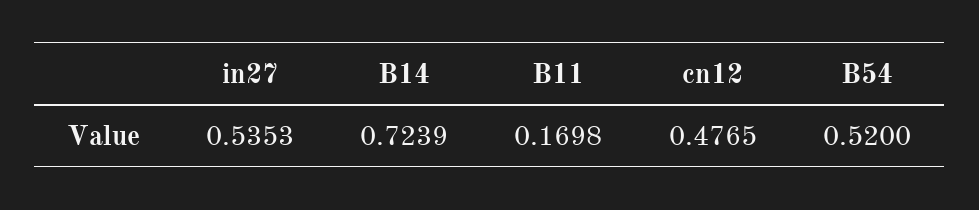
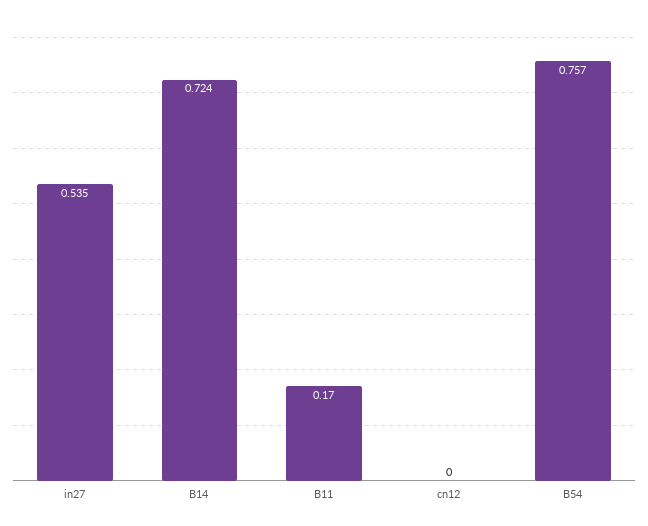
  {
    "in27": 0.5353,
    "B14": 0.7239,
    "B11": 0.1698,
-   "cn12": 0.4765,
+   "cn12": 0,
-   "B54": 0.52
+   "B54": 0.757
  }

